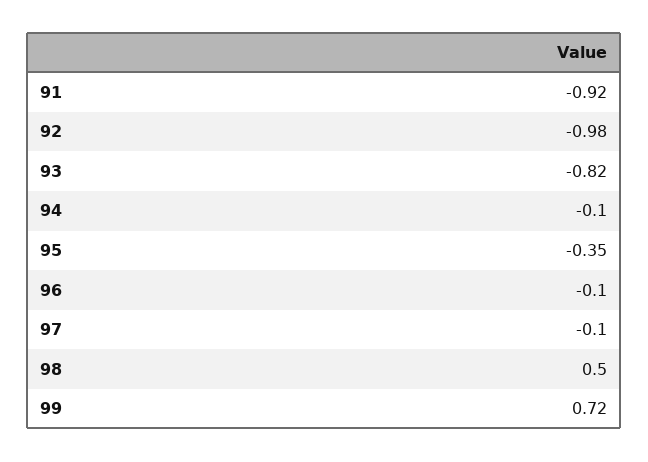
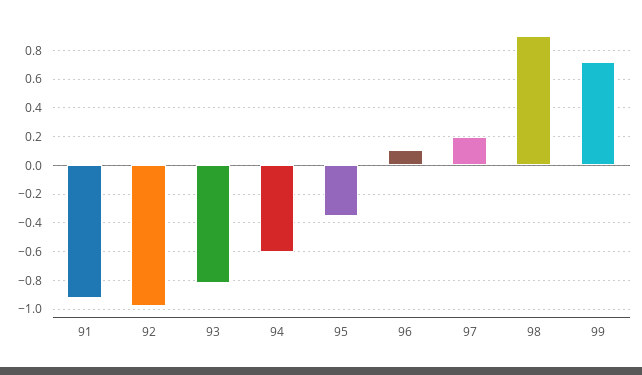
  {
    "91": -0.92,
    "92": -0.98,
    "93": -0.82,
-   "94": -0.1,
+   "94": -0.6,
    "95": -0.35,
-   "96": -0.1,
+   "96": 0.1,
-   "97": -0.1,
+   "97": 0.2,
-   "98": 0.5,
+   "98": 0.9,
    "99": 0.72
  }

